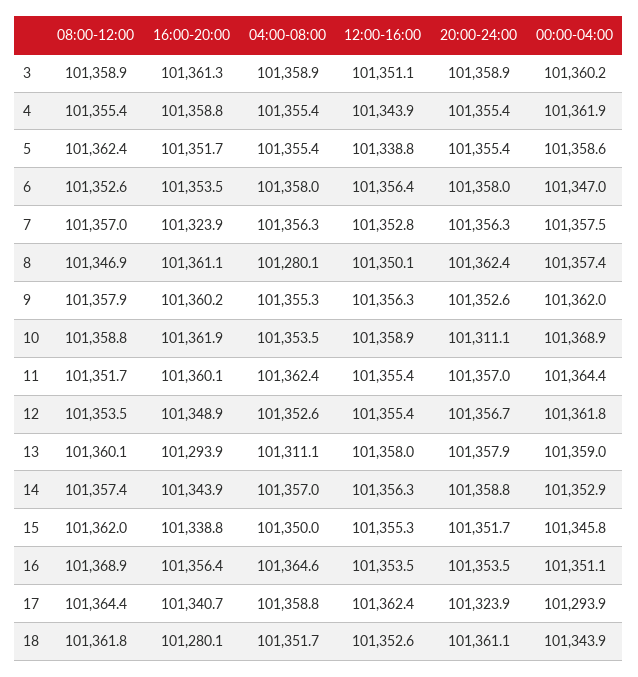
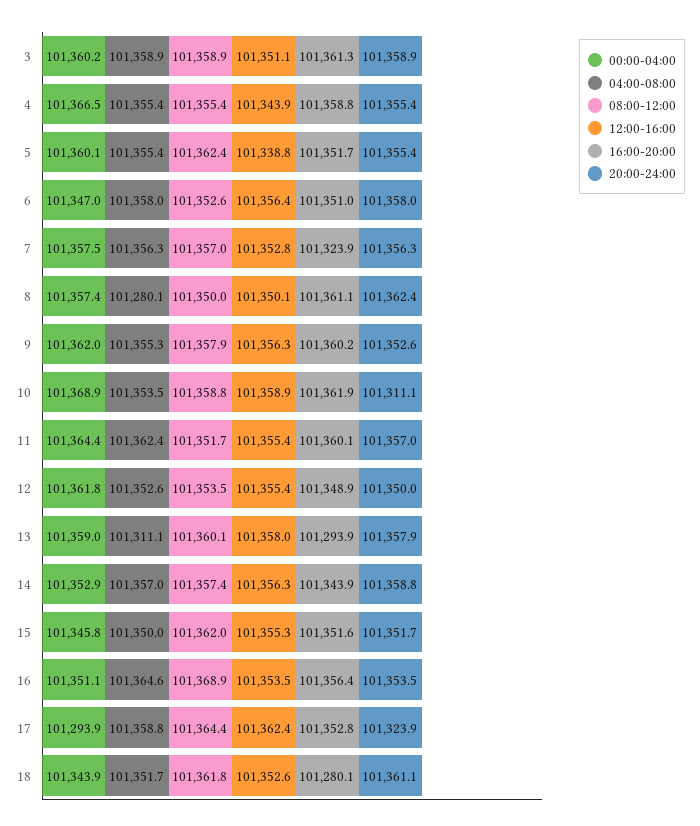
  {
    "08:00-12:00": {
      "3": 101358.9,
      "4": 101355.4,
      "5": 101362.4,
      "6": 101352.6,
      "7": 101357,
-     "8": 101346.9,
+     "8": 101350,
      "9": 101357.9,
      "10": 101358.8,
      "11": 101351.7,
      "12": 101353.5,
      "13": 101360.1,
      "14": 101357.4,
      "15": 101362,
      "16": 101368.9,
      "17": 101364.4,
      "18": 101361.8
    },
    "16:00-20:00": {
      "3": 101361.3,
      "4": 101358.8,
      "5": 101351.7,
-     "6": 101353.5,
+     "6": 101351,
      "7": 101323.9,
      "8": 101361.1,
      "9": 101360.2,
      "10": 101361.9,
      "11": 101360.1,
      "12": 101348.9,
      "13": 101293.9,
      "14": 101343.9,
-     "15": 101338.8,
+     "15": 101351.6,
      "16": 101356.4,
-     "17": 101340.7,
+     "17": 101352.8,
      "18": 101280.1
    },
    "04:00-08:00": {
      "3": 101358.9,
      "4": 101355.4,
      "5": 101355.4,
      "6": 101358,
      "7": 101356.3,
      "8": 101280.1,
      "9": 101355.3,
      "10": 101353.5,
      "11": 101362.4,
      "12": 101352.6,
      "13": 101311.1,
      "14": 101357,
      "15": 101350,
      "16": 101364.6,
      "17": 101358.8,
      "18": 101351.7
    },
    "12:00-16:00": {
      "3": 101351.1,
      "4": 101343.9,
      "5": 101338.8,
      "6": 101356.4,
      "7": 101352.8,
      "8": 101350.1,
      "9": 101356.3,
      "10": 101358.9,
      "11": 101355.4,
      "12": 101355.4,
      "13": 101358,
      "14": 101356.3,
      "15": 101355.3,
      "16": 101353.5,
      "17": 101362.4,
      "18": 101352.6
    },
    "20:00-24:00": {
      "3": 101358.9,
      "4": 101355.4,
      "5": 101355.4,
      "6": 101358,
      "7": 101356.3,
      "8": 101362.4,
      "9": 101352.6,
      "10": 101311.1,
      "11": 101357,
-     "12": 101356.7,
+     "12": 101350,
      "13": 101357.9,
      "14": 101358.8,
      "15": 101351.7,
      "16": 101353.5,
      "17": 101323.9,
      "18": 101361.1
    },
    "00:00-04:00": {
      "3": 101360.2,
-     "4": 101361.9,
+     "4": 101366.5,
-     "5": 101358.6,
+     "5": 101360.1,
      "6": 101347,
      "7": 101357.5,
      "8": 101357.4,
      "9": 101362,
      "10": 101368.9,
      "11": 101364.4,
      "12": 101361.8,
      "13": 101359,
      "14": 101352.9,
      "15": 101345.8,
      "16": 101351.1,
      "17": 101293.9,
      "18": 101343.9
    }
  }

